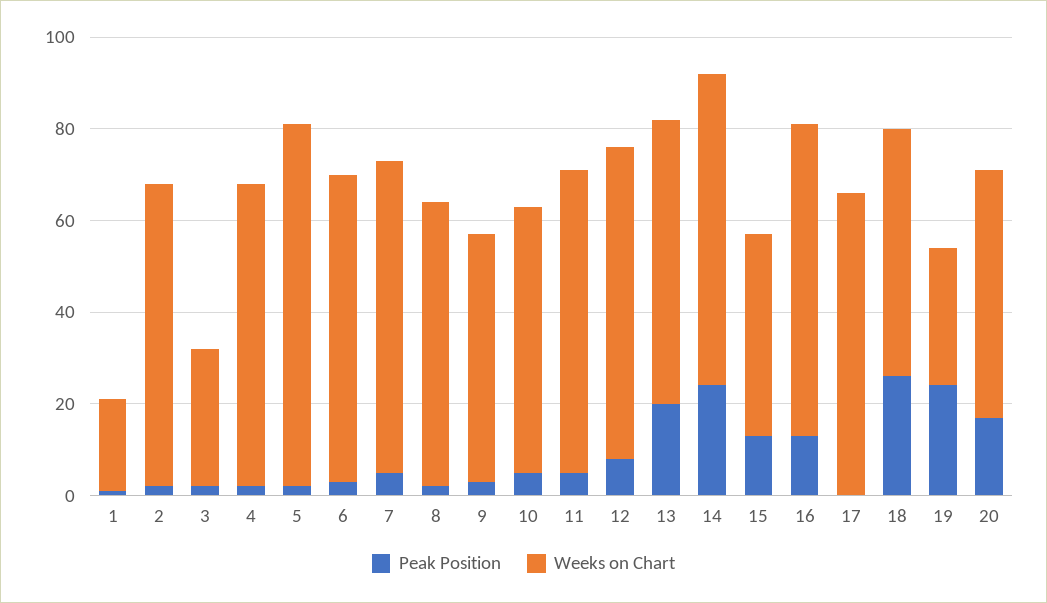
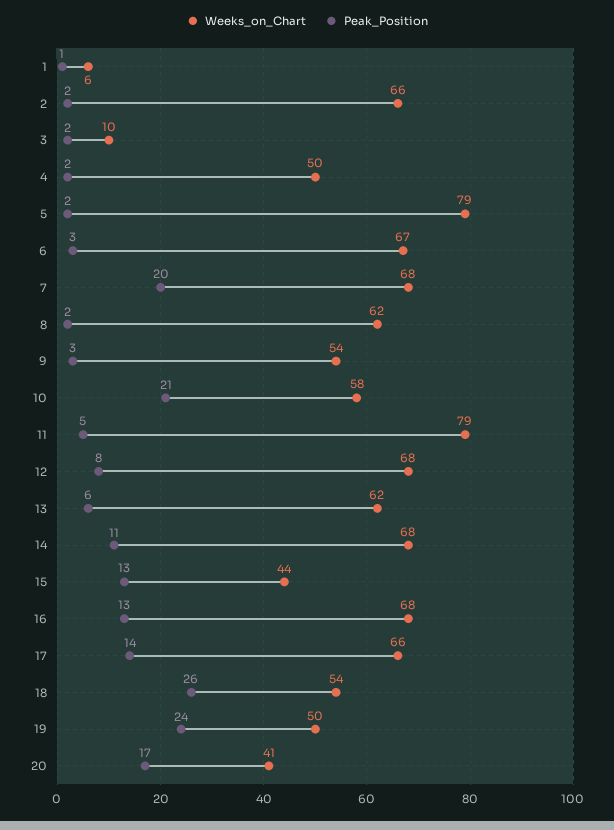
  {
    "Peak Position": {
      "1": 1,
      "2": 2,
      "3": 2,
      "4": 2,
      "5": 2,
      "6": 3,
-     "7": 5,
+     "7": 20,
      "8": 2,
      "9": 3,
-     "10": 5,
+     "10": 21,
      "11": 5,
      "12": 8,
-     "13": 20,
+     "13": 6,
-     "14": 25,
+     "14": 11,
      "15": 13,
      "16": 13,
-     "17": 0,
+     "17": 14,
      "18": 26,
      "19": 24,
      "20": 17
    },
    "Weeks on Chart": {
-     "1": 20,
+     "1": 6,
      "2": 66,
-     "3": 30,
+     "3": 10,
-     "4": 65,
+     "4": 50,
      "5": 79,
      "6": 67,
      "7": 68,
      "8": 62,
      "9": 54,
      "10": 58,
-     "11": 65,
+     "11": 79,
      "12": 68,
      "13": 62,
      "14": 68,
      "15": 44,
      "16": 68,
      "17": 66,
      "18": 54,
-     "19": 30,
+     "19": 50,
-     "20": 55
+     "20": 41
    }
  }

